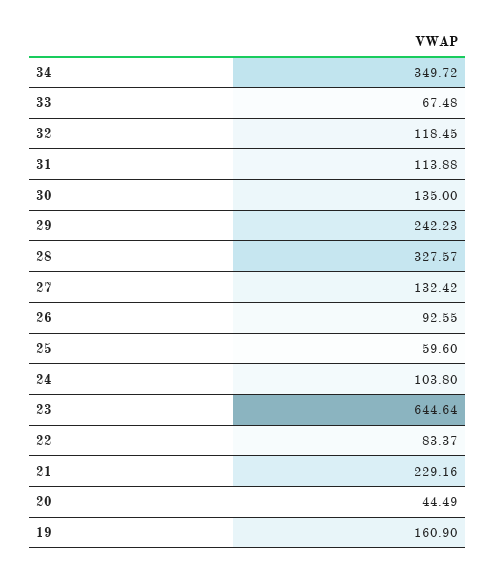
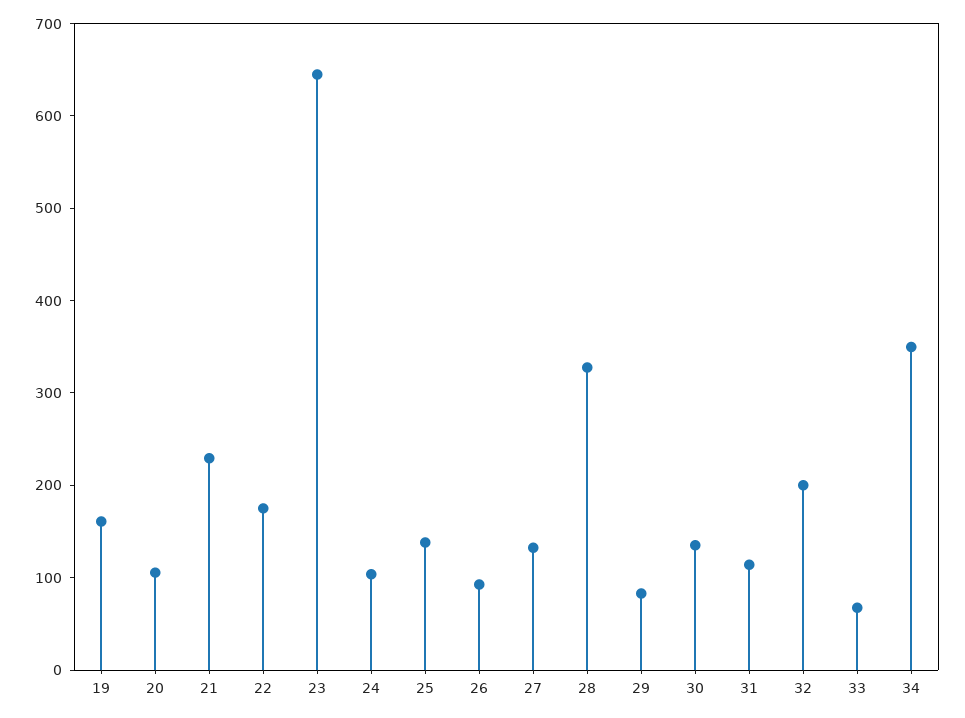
  {
    "34": 349.72,
    "33": 67.48,
-   "32": 118.45,
+   "32": 200,
    "31": 113.88,
    "30": 135,
-   "29": 242.23,
+   "29": 80,
    "28": 327.57,
    "27": 132.42,
    "26": 92.55,
-   "25": 59.6,
+   "25": 140,
    "24": 103.8,
    "23": 644.64,
-   "22": 83.37,
+   "22": 180,
    "21": 229.16,
-   "20": 44.49,
+   "20": 100,
    "19": 160.9
  }

